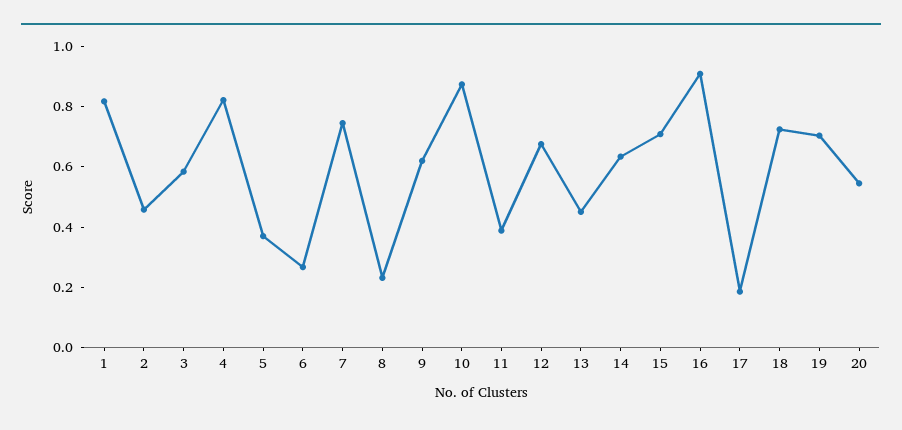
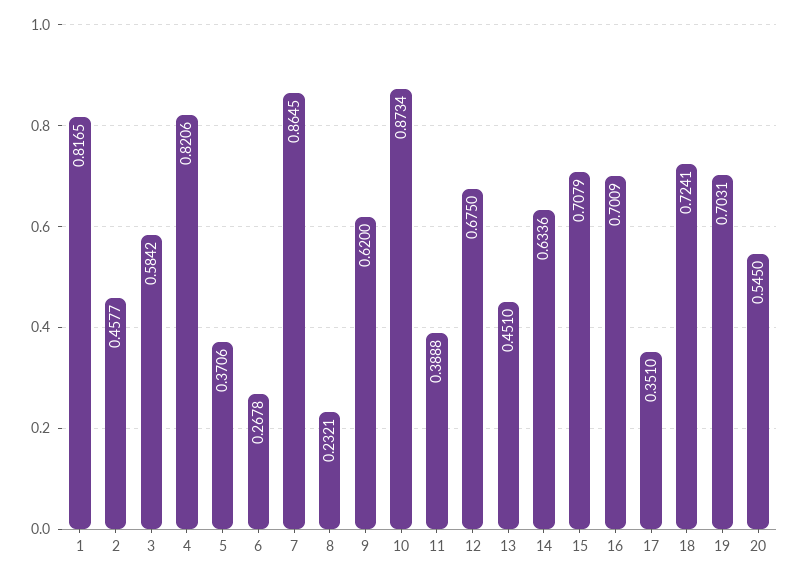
  {
    "1": 0.8165,
    "2": 0.4577,
    "3": 0.5842,
    "4": 0.8206,
    "5": 0.3706,
    "6": 0.2678,
-   "7": 0.75,
+   "7": 0.8645,
    "8": 0.2321,
    "9": 0.62,
    "10": 0.8734,
    "11": 0.3888,
    "12": 0.675,
    "13": 0.451,
    "14": 0.6336,
    "15": 0.7079,
-   "16": 0.9,
+   "16": 0.7009,
-   "17": 0.2,
+   "17": 0.351,
    "18": 0.7241,
    "19": 0.7031,
    "20": 0.545
  }

